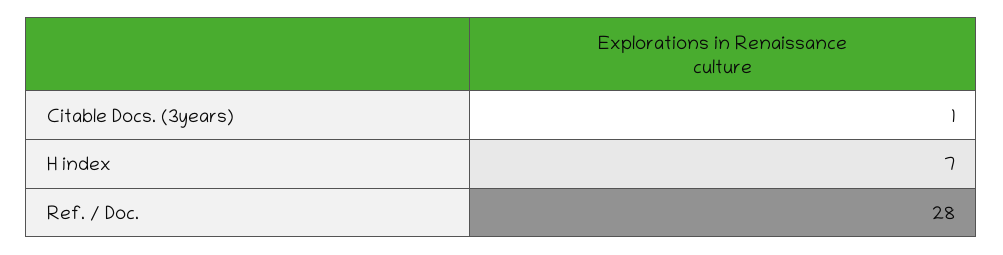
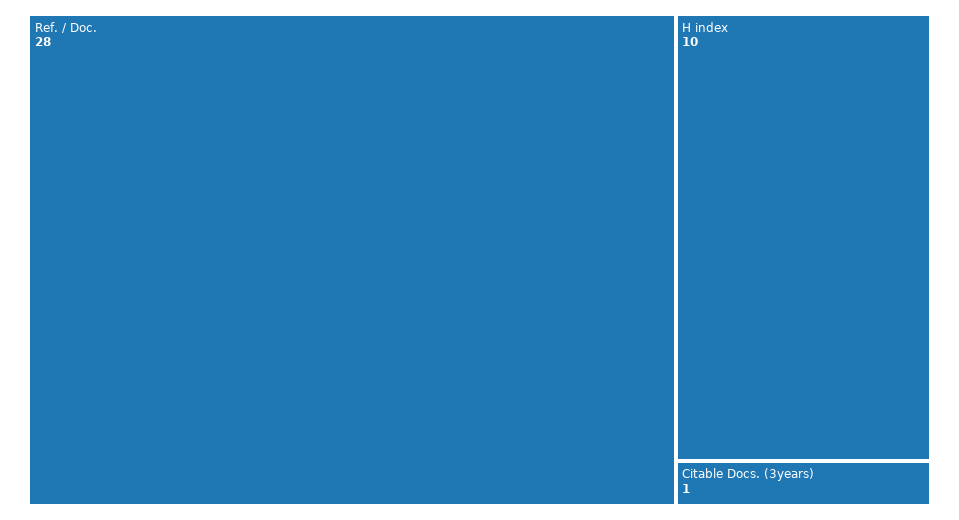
  {
    "Citable Docs. (3years)": 1,
-   "H index": 7,
+   "H index": 10,
    "Ref. / Doc.": 28
  }

